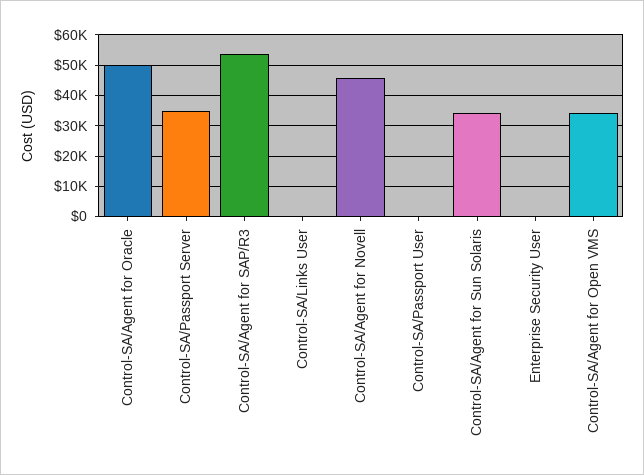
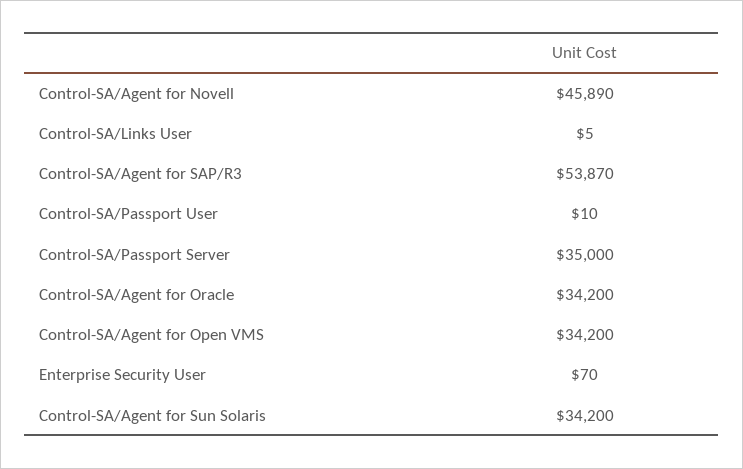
  {
-   "Control-SA/Agent for Oracle": 50000,
+   "Control-SA/Agent for Oracle": 34200,
    "Control-SA/Passport Server": 35000,
    "Control-SA/Agent for SAP/R3": 53870,
    "Control-SA/Links User": 5,
    "Control-SA/Agent for Novell": 45890,
    "Control-SA/Passport User": 10,
    "Control-SA/Agent for Sun Solaris": 34200,
    "Enterprise Security User": 70,
    "Control-SA/Agent for Open VMS": 34200
  }

